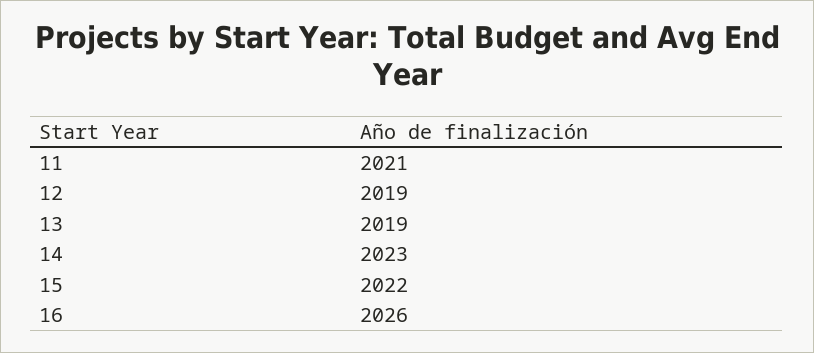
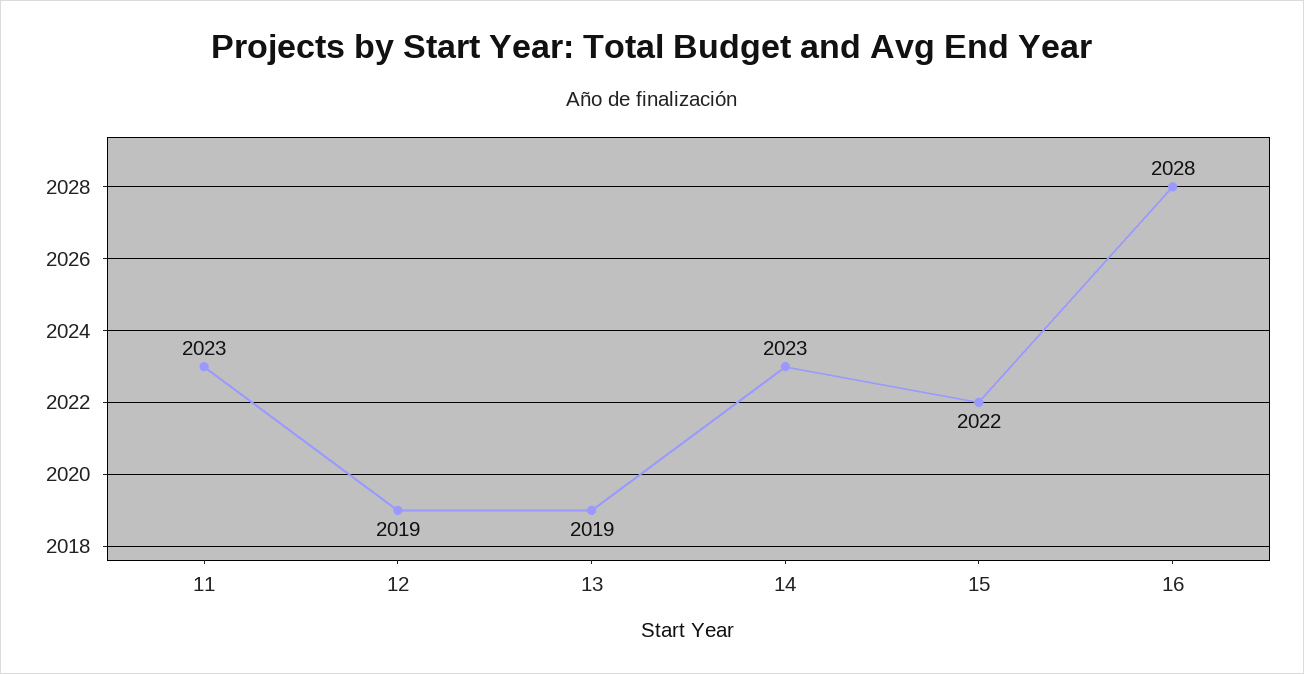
  {
-   "11": 2021,
+   "11": 2023,
    "12": 2019,
    "13": 2019,
    "14": 2023,
    "15": 2022,
-   "16": 2026
+   "16": 2028
  }

